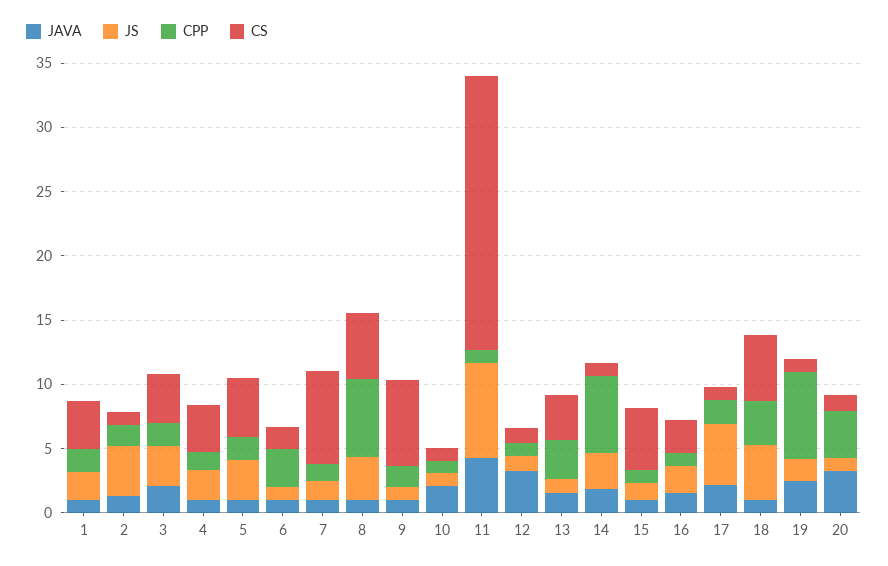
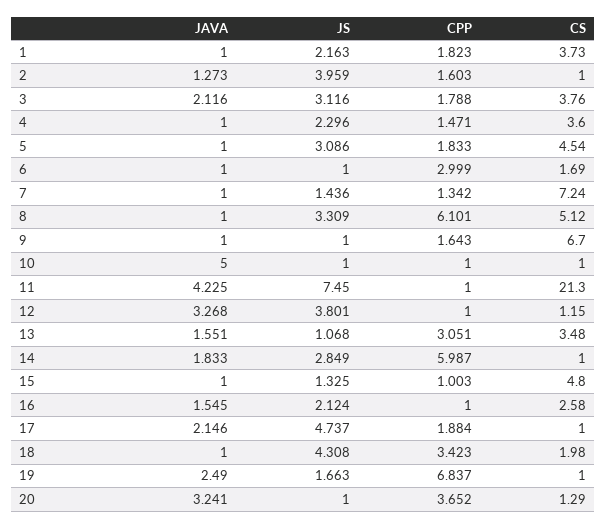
  {
    "JAVA": {
      "1": 1,
      "2": 1.273,
      "3": 2.116,
      "4": 1,
      "5": 1,
      "6": 1,
      "7": 1,
      "8": 1,
      "9": 1,
-     "10": 2,
+     "10": 5,
      "11": 4.225,
      "12": 3.268,
      "13": 1.551,
      "14": 1.833,
      "15": 1,
      "16": 1.545,
      "17": 2.146,
      "18": 1,
      "19": 2.49,
      "20": 3.241
    },
    "JS": {
      "1": 2.163,
      "2": 3.959,
      "3": 3.116,
      "4": 2.296,
      "5": 3.086,
      "6": 1,
      "7": 1.436,
      "8": 3.309,
      "9": 1,
      "10": 1,
      "11": 7.45,
-     "12": 1,
+     "12": 3.801,
      "13": 1.068,
      "14": 2.849,
      "15": 1.325,
      "16": 2.124,
      "17": 4.737,
      "18": 4.308,
      "19": 1.663,
      "20": 1
    },
    "CPP": {
      "1": 1.823,
      "2": 1.603,
      "3": 1.788,
      "4": 1.471,
      "5": 1.833,
      "6": 2.999,
      "7": 1.342,
      "8": 6.101,
      "9": 1.643,
      "10": 1,
      "11": 1,
      "12": 1,
      "13": 3.051,
      "14": 5.987,
      "15": 1.003,
      "16": 1,
      "17": 1.884,
      "18": 3.423,
      "19": 6.837,
      "20": 3.652
    },
    "CS": {
      "1": 3.73,
      "2": 1,
      "3": 3.76,
      "4": 3.6,
      "5": 4.54,
      "6": 1.69,
      "7": 7.24,
      "8": 5.12,
      "9": 6.7,
      "10": 1,
      "11": 21.3,
      "12": 1.15,
      "13": 3.48,
      "14": 1,
      "15": 4.8,
      "16": 2.58,
      "17": 1,
-     "18": 5,
+     "18": 1.98,
      "19": 1,
      "20": 1.29
    }
  }

